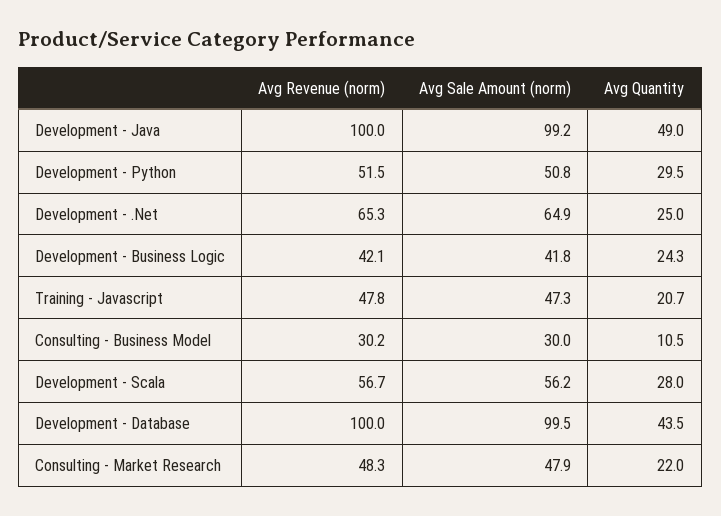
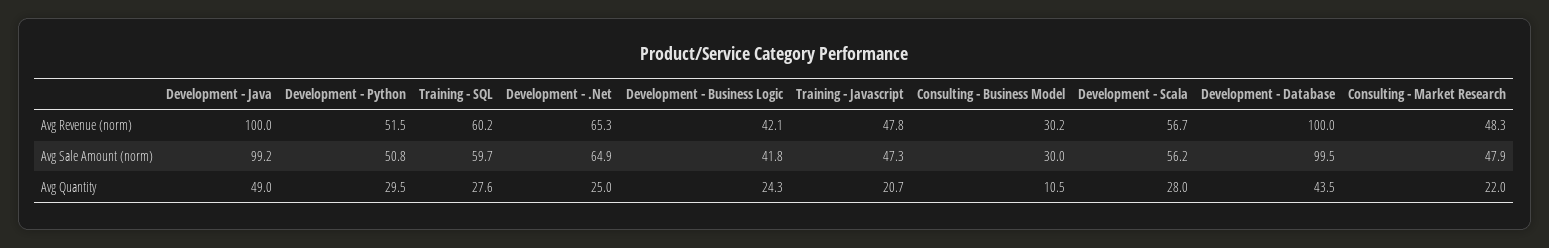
  {
    "Avg Revenue (norm)": {
      "Development - Java": 100,
      "Development - Python": 51.5,
      "Development - .Net": 65.3,
      "Development - Business Logic": 42.1,
      "Training - Javascript": 47.8,
      "Consulting - Business Model": 30.2,
      "Development - Scala": 56.7,
      "Development - Database": 100,
-     "Consulting - Market Research": 48.3
+     "Consulting - Market Research": 48.3,
+     "Training - SQL": 60.2
    },
    "Avg Sale Amount (norm)": {
      "Development - Java": 99.2,
      "Development - Python": 50.8,
      "Development - .Net": 64.9,
      "Development - Business Logic": 41.8,
      "Training - Javascript": 47.3,
      "Consulting - Business Model": 30,
      "Development - Scala": 56.2,
      "Development - Database": 99.5,
-     "Consulting - Market Research": 47.9
+     "Consulting - Market Research": 47.9,
+     "Training - SQL": 59.7
    },
    "Avg Quantity": {
      "Development - Java": 49,
      "Development - Python": 29.5,
      "Development - .Net": 25,
      "Development - Business Logic": 24.3,
      "Training - Javascript": 20.7,
      "Consulting - Business Model": 10.5,
      "Development - Scala": 28,
      "Development - Database": 43.5,
-     "Consulting - Market Research": 22
+     "Consulting - Market Research": 22,
+     "Training - SQL": 27.6
    }
  }

